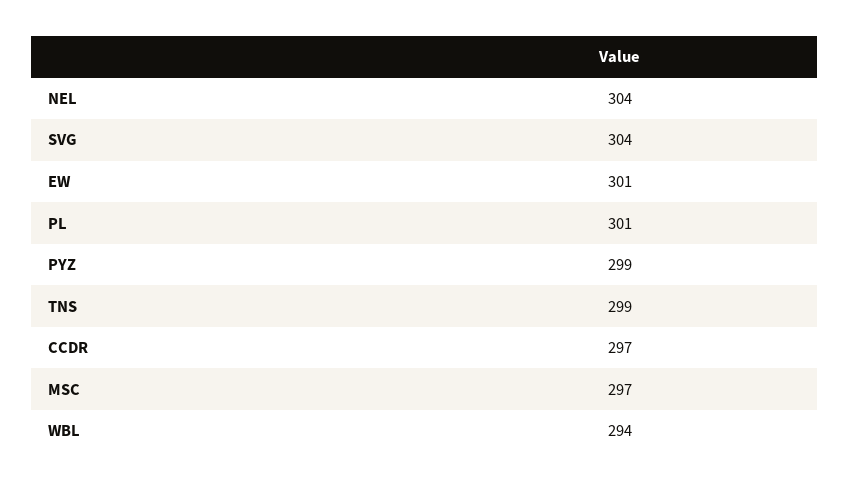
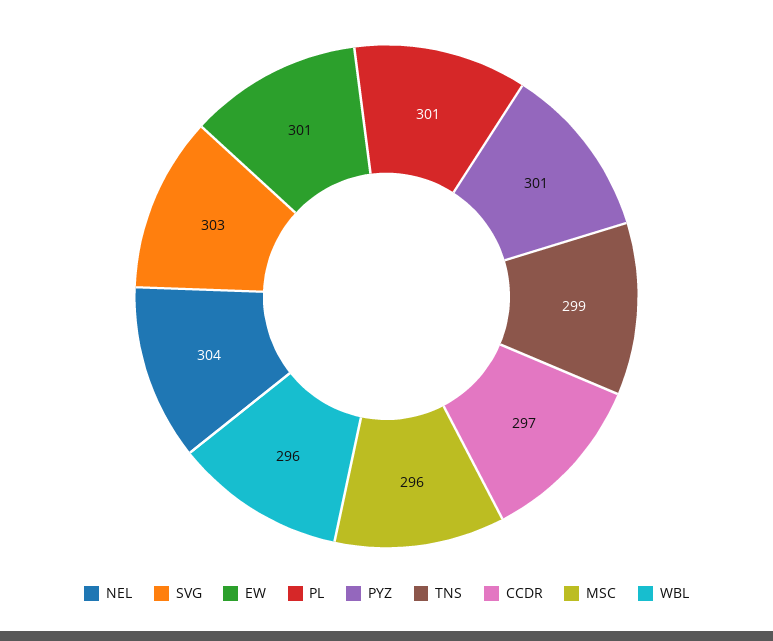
  {
    "NEL": 304,
-   "SVG": 304,
+   "SVG": 303,
    "EW": 301,
    "PL": 301,
-   "PYZ": 299,
+   "PYZ": 301,
    "TNS": 299,
    "CCDR": 297,
-   "MSC": 297,
+   "MSC": 296,
-   "WBL": 294
+   "WBL": 296
  }

